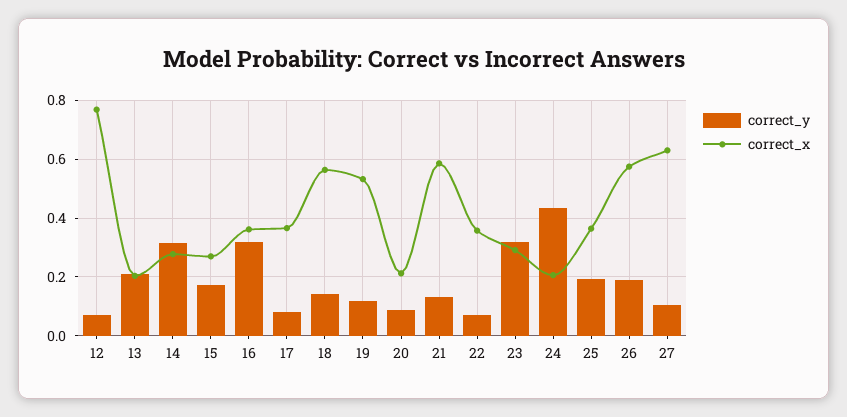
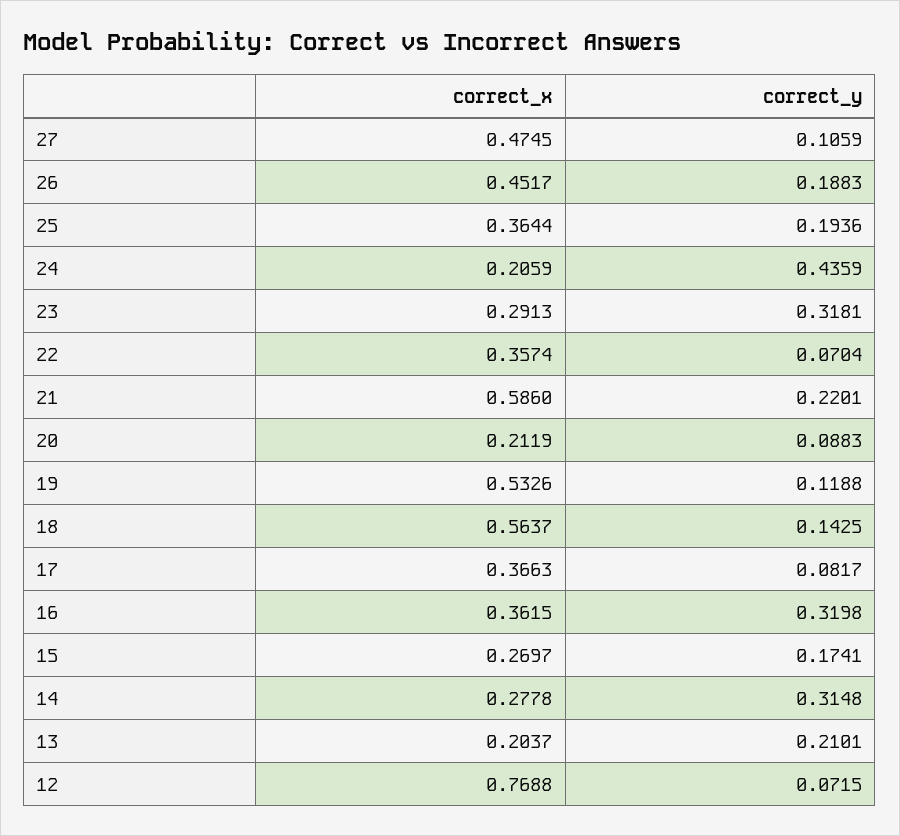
  {
    "correct_y": {
      "12": 0.0715,
      "13": 0.2101,
      "14": 0.3148,
      "15": 0.1741,
      "16": 0.3198,
      "17": 0.0817,
      "18": 0.1425,
      "19": 0.1188,
      "20": 0.0883,
-     "21": 0.125,
+     "21": 0.2201,
      "22": 0.0704,
      "23": 0.3181,
      "24": 0.4359,
      "25": 0.1936,
      "26": 0.1883,
      "27": 0.1059
    },
    "correct_x": {
      "12": 0.7688,
      "13": 0.2037,
      "14": 0.2778,
      "15": 0.2697,
      "16": 0.3615,
      "17": 0.3663,
      "18": 0.5637,
      "19": 0.5326,
      "20": 0.2119,
      "21": 0.586,
      "22": 0.3574,
      "23": 0.2913,
      "24": 0.2059,
      "25": 0.3644,
-     "26": 0.575,
+     "26": 0.4517,
-     "27": 0.625
+     "27": 0.4745
    }
  }

